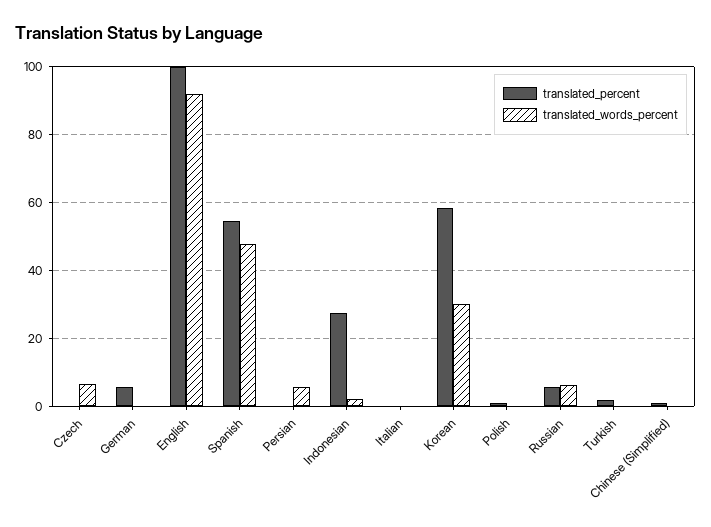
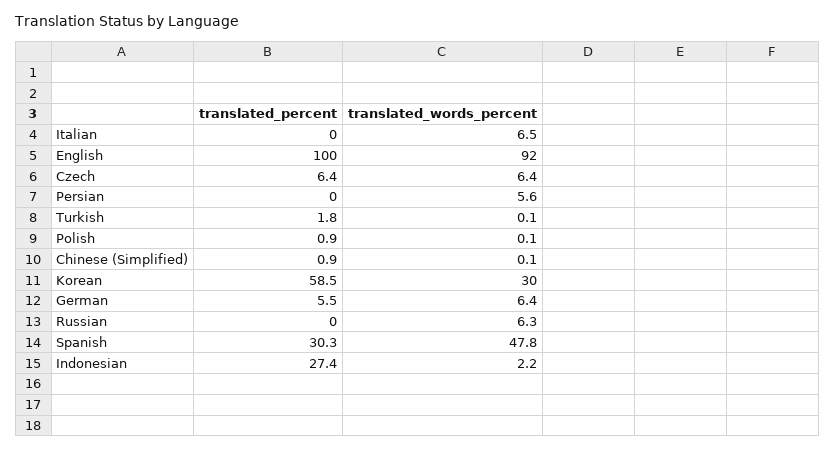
  {
    "translated_percent": {
-     "Czech": 0,
+     "Czech": 6.4,
      "German": 5.5,
      "English": 100,
-     "Spanish": 54,
+     "Spanish": 30.3,
      "Persian": 0,
      "Indonesian": 27.4,
      "Italian": 0,
      "Korean": 58.5,
      "Polish": 0.9,
-     "Russian": 6,
+     "Russian": 0,
      "Turkish": 1.8,
      "Chinese (Simplified)": 0.9
    },
    "translated_words_percent": {
      "Czech": 6.4,
-     "German": 0,
+     "German": 6.4,
      "English": 92,
      "Spanish": 47.8,
      "Persian": 5.6,
      "Indonesian": 2.2,
-     "Italian": 0,
+     "Italian": 6.5,
      "Korean": 30,
      "Polish": 0.1,
      "Russian": 6.3,
      "Turkish": 0.1,
      "Chinese (Simplified)": 0.1
    }
  }

